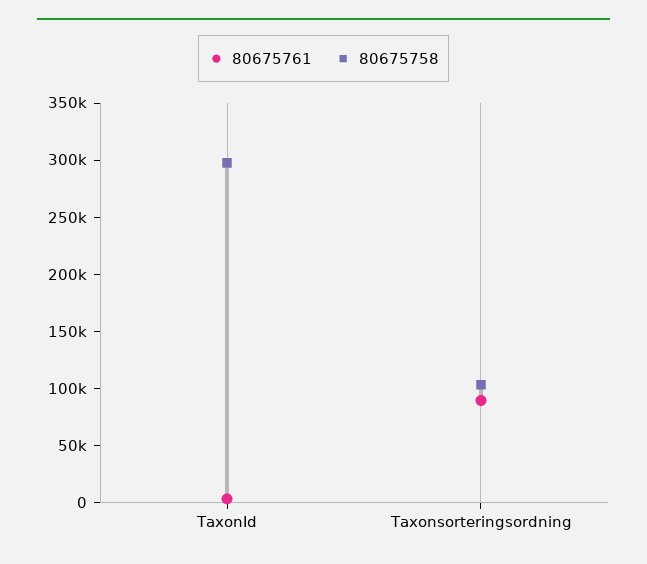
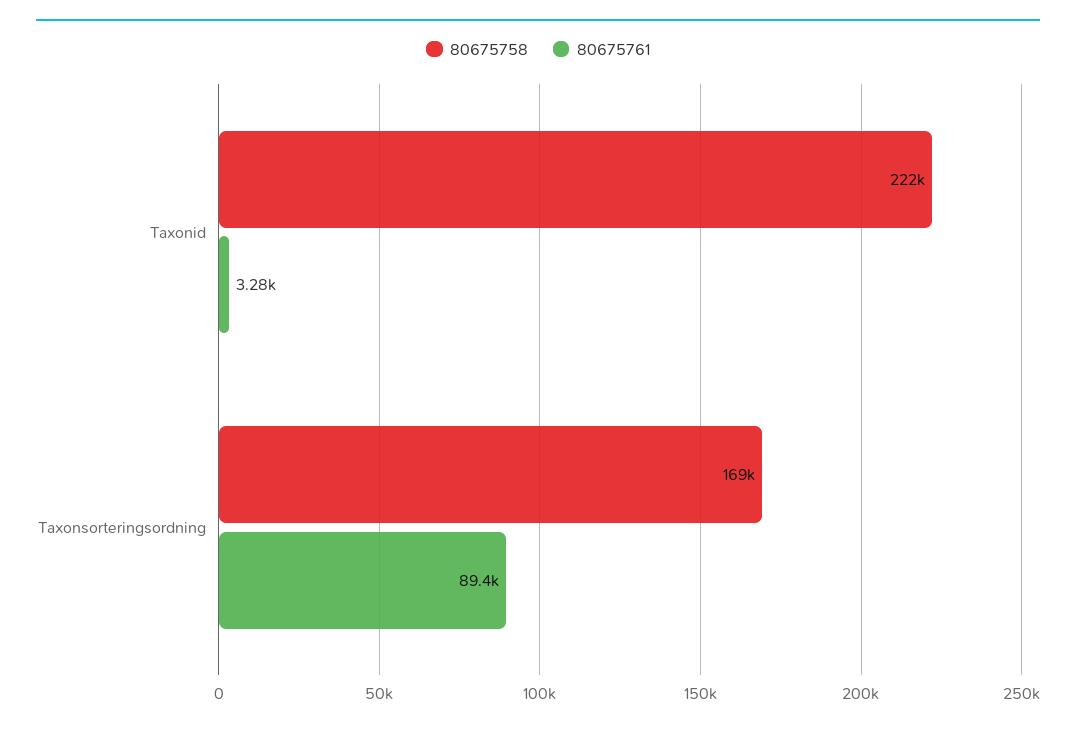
  {
    "80675761": {
      "TaxonId": 3280,
      "Taxonsorteringsordning": 89400
    },
    "80675758": {
-     "TaxonId": 300000,
+     "TaxonId": 222000,
-     "Taxonsorteringsordning": 100000
+     "Taxonsorteringsordning": 169000
    }
  }

